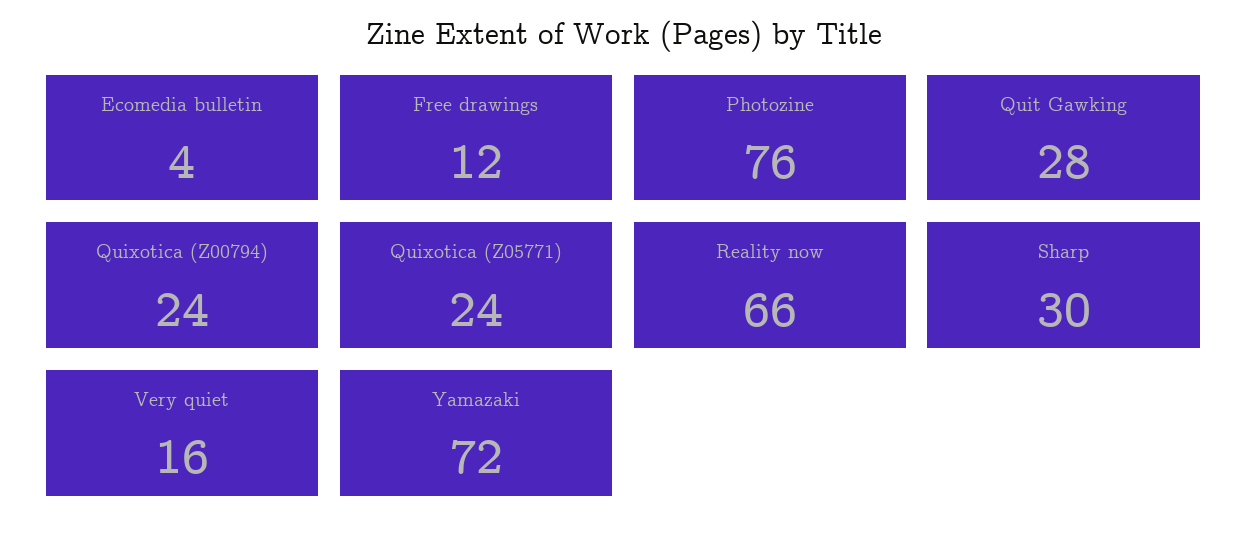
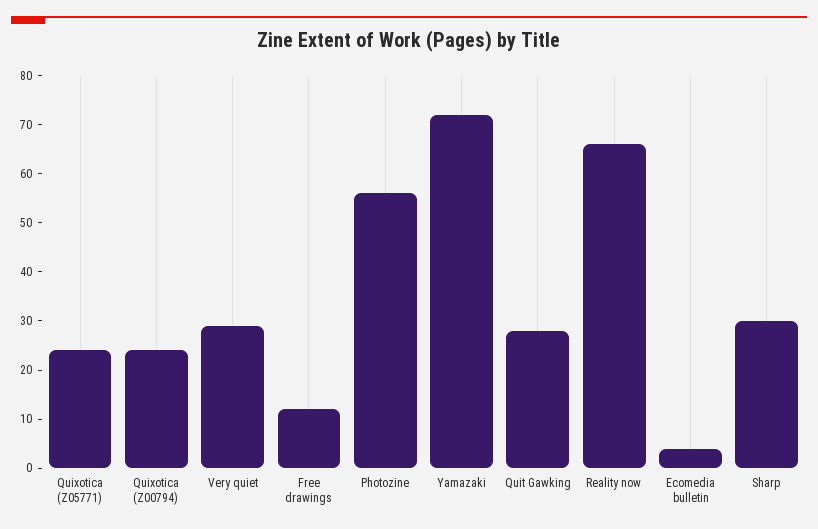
  {
    "Ecomedia bulletin": 4,
    "Free drawings": 12,
-   "Photozine": 76,
+   "Photozine": 55,
    "Quit Gawking": 28,
    "Quixotica (Z00794)": 24,
    "Quixotica (Z05771)": 24,
    "Reality now": 66,
    "Sharp": 30,
-   "Very quiet": 16,
+   "Very quiet": 30,
    "Yamazaki": 72
  }

